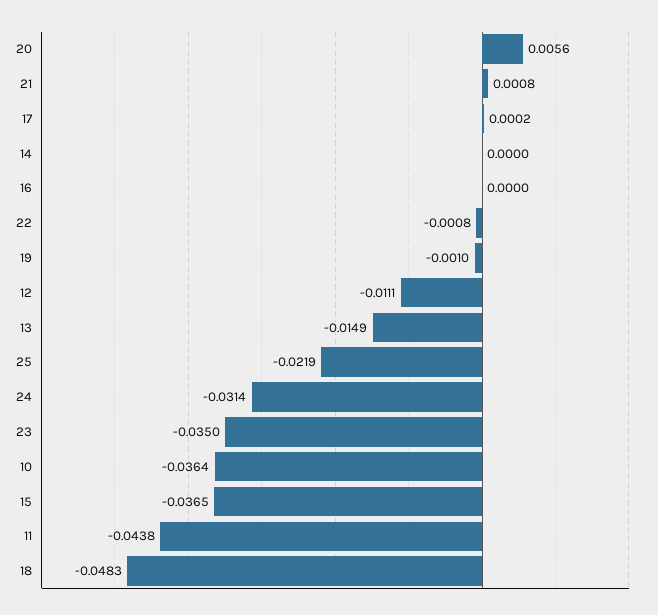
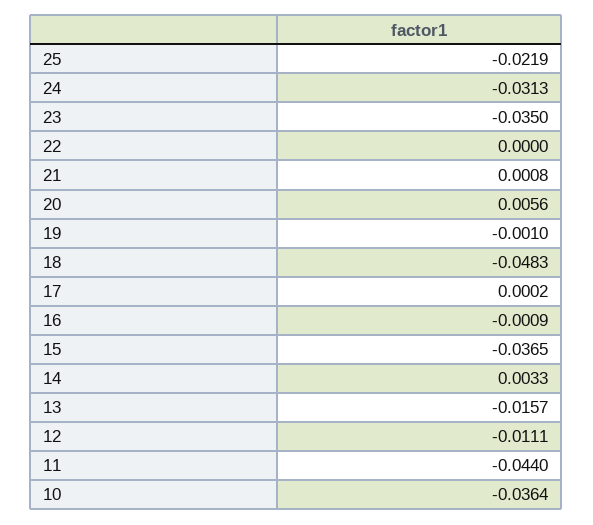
  {
    "20": 0.0056,
    "21": 0.0008,
    "17": 0.0002,
-   "14": 0,
+   "14": 0.0033,
-   "16": 0,
+   "16": -0.0009,
-   "22": -0.0008,
+   "22": 0,
    "19": -0.001,
    "12": -0.0111,
-   "13": -0.0149,
+   "13": -0.0157,
    "25": -0.0219,
-   "24": -0.0314,
+   "24": -0.0313,
    "23": -0.035,
    "10": -0.0364,
    "15": -0.0365,
-   "11": -0.0438,
+   "11": -0.044,
    "18": -0.0483
  }

